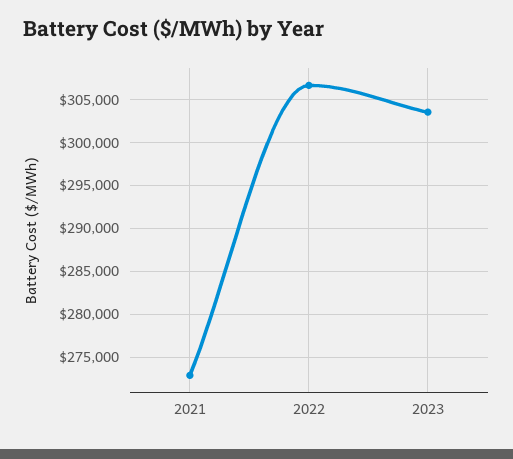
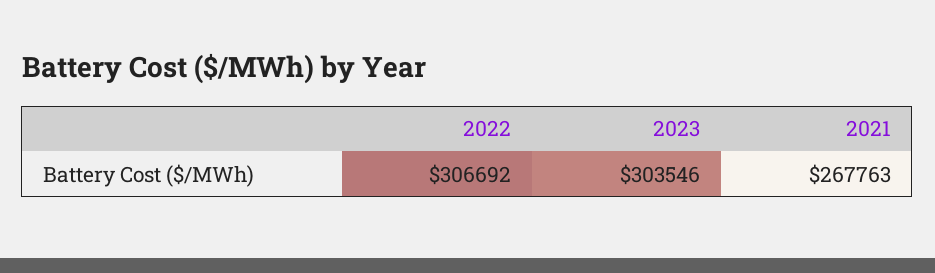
  {
-   "2021": 273000,
+   "2021": 267763,
    "2022": 306692,
    "2023": 303546
  }

